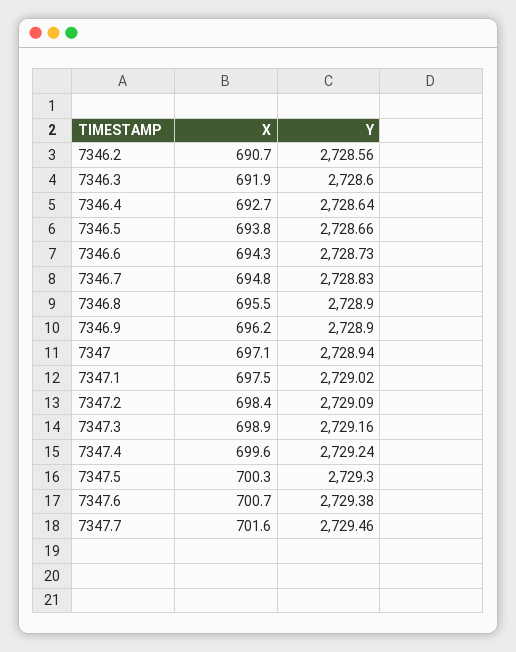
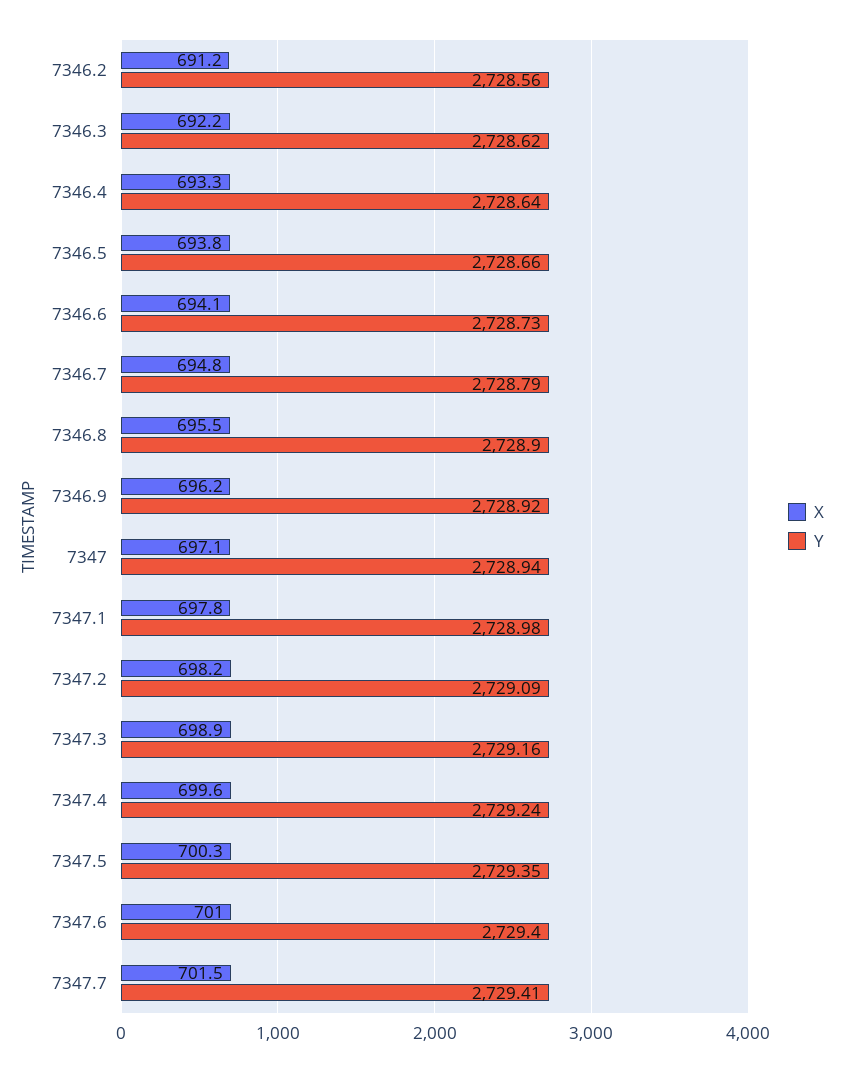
  {
    "X": {
-     "7346.2": 690.7,
+     "7346.2": 691.2,
-     "7346.3": 691.9,
+     "7346.3": 692.2,
-     "7346.4": 692.7,
+     "7346.4": 693.3,
      "7346.5": 693.8,
-     "7346.6": 694.3,
+     "7346.6": 694.1,
      "7346.7": 694.8,
      "7346.8": 695.5,
      "7346.9": 696.2,
      "7347": 697.1,
-     "7347.1": 697.5,
+     "7347.1": 697.8,
-     "7347.2": 698.4,
+     "7347.2": 698.2,
      "7347.3": 698.9,
      "7347.4": 699.6,
      "7347.5": 700.3,
-     "7347.6": 700.7,
+     "7347.6": 701,
-     "7347.7": 701.6
+     "7347.7": 701.5
    },
    "Y": {
      "7346.2": 2728.56,
-     "7346.3": 2728.6,
+     "7346.3": 2728.62,
      "7346.4": 2728.64,
      "7346.5": 2728.66,
      "7346.6": 2728.73,
-     "7346.7": 2728.83,
+     "7346.7": 2728.79,
      "7346.8": 2728.9,
-     "7346.9": 2728.9,
+     "7346.9": 2728.92,
      "7347": 2728.94,
-     "7347.1": 2729.02,
+     "7347.1": 2728.98,
      "7347.2": 2729.09,
      "7347.3": 2729.16,
      "7347.4": 2729.24,
-     "7347.5": 2729.3,
+     "7347.5": 2729.35,
-     "7347.6": 2729.38,
+     "7347.6": 2729.4,
-     "7347.7": 2729.46
+     "7347.7": 2729.41
    }
  }

